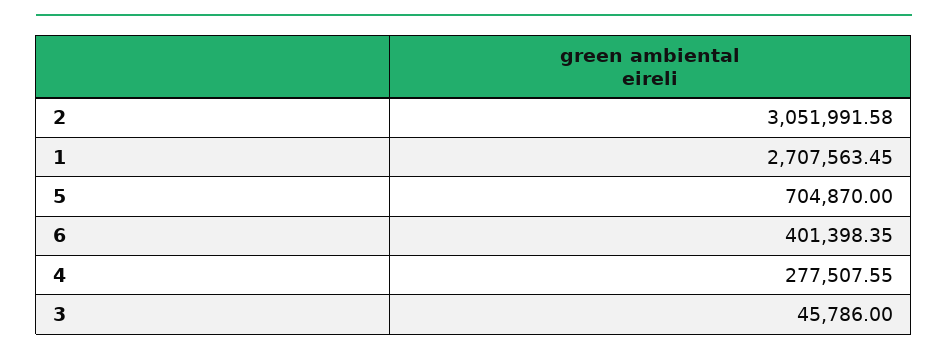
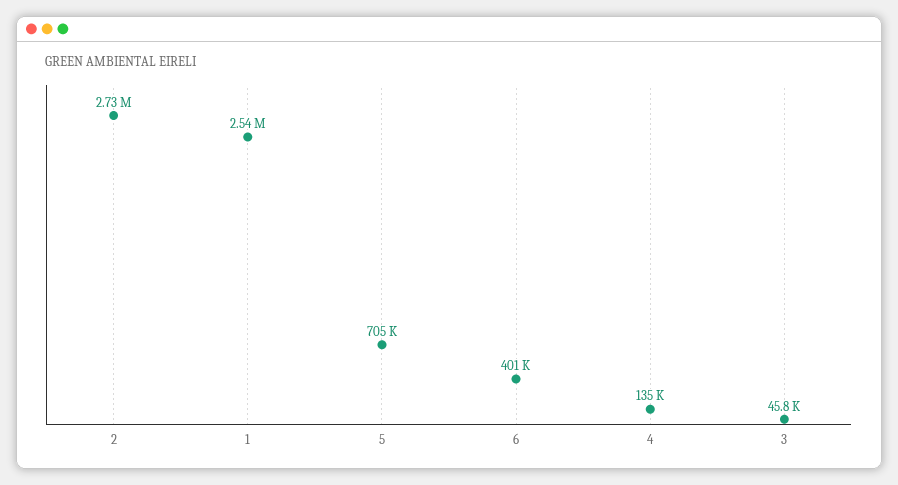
  {
-   "2": 3051991.58,
+   "2": 2730000,
-   "1": 2707563.45,
+   "1": 2540000,
    "5": 704870,
    "6": 401398.35,
-   "4": 277507.55,
+   "4": 135000,
    "3": 45786
  }

